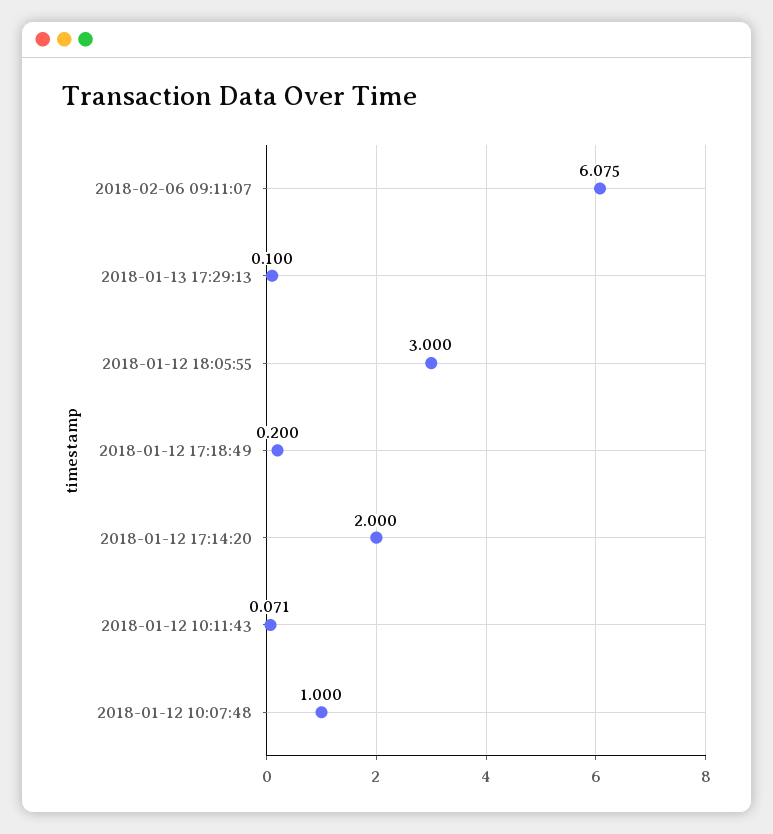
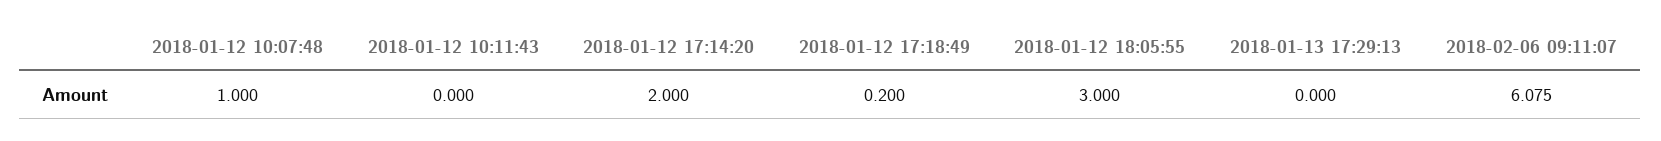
  {
    "2018-02-06 09:11:07": 6.075,
-   "2018-01-13 17:29:13": 0.1,
+   "2018-01-13 17:29:13": 0,
    "2018-01-12 18:05:55": 3,
    "2018-01-12 17:18:49": 0.2,
    "2018-01-12 17:14:20": 2,
-   "2018-01-12 10:11:43": 0.071,
+   "2018-01-12 10:11:43": 0,
    "2018-01-12 10:07:48": 1
  }

